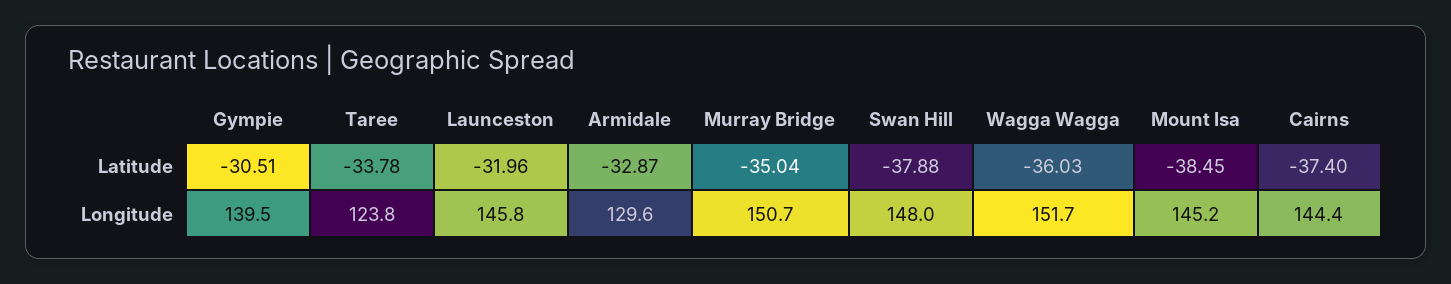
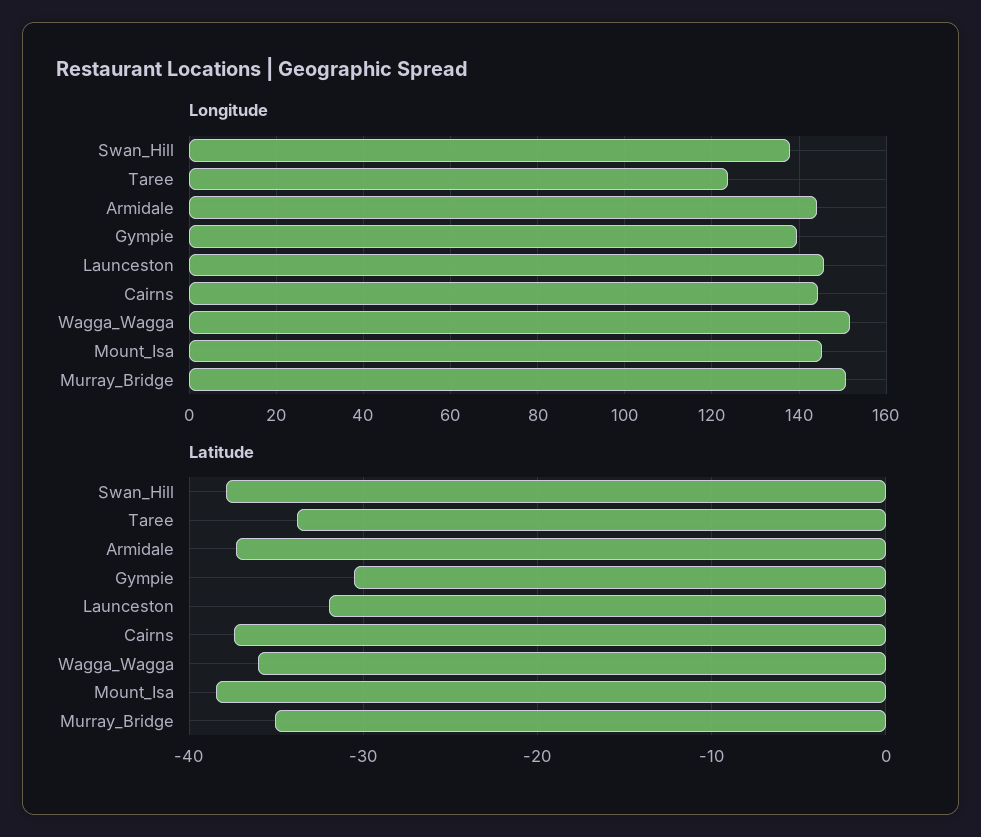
  {
    "Latitude": {
      "Gympie": -30.51,
      "Taree": -33.78,
      "Launceston": -31.96,
-     "Armidale": -32.87,
+     "Armidale": -37,
      "Murray Bridge": -35.04,
      "Swan Hill": -37.88,
      "Wagga Wagga": -36.03,
      "Mount Isa": -38.45,
      "Cairns": -37.4
    },
    "Longitude": {
      "Gympie": 139.5,
      "Taree": 123.8,
      "Launceston": 145.8,
-     "Armidale": 129.6,
+     "Armidale": 144,
      "Murray Bridge": 150.7,
-     "Swan Hill": 148,
+     "Swan Hill": 138,
      "Wagga Wagga": 151.7,
      "Mount Isa": 145.2,
      "Cairns": 144.4
    }
  }

